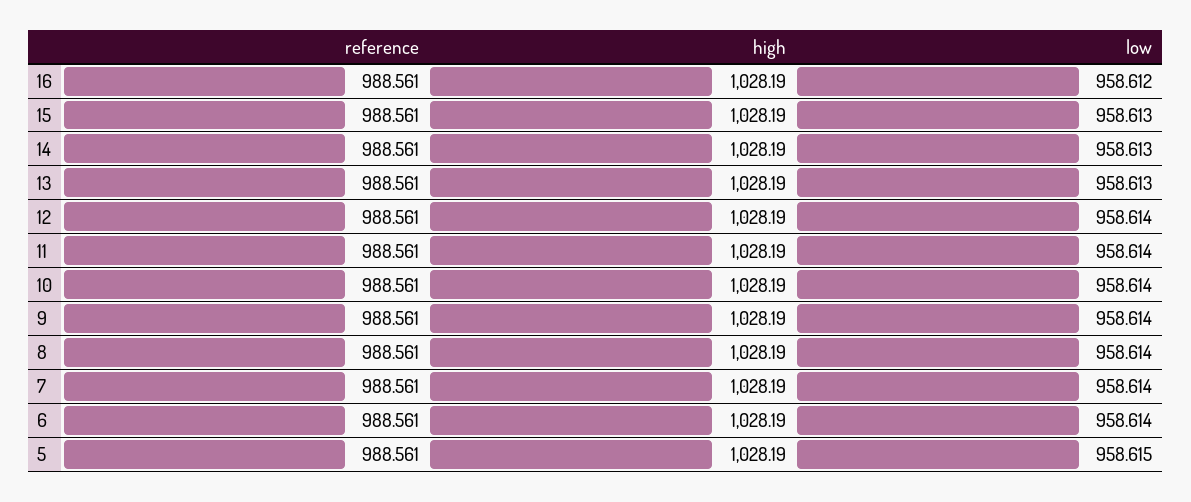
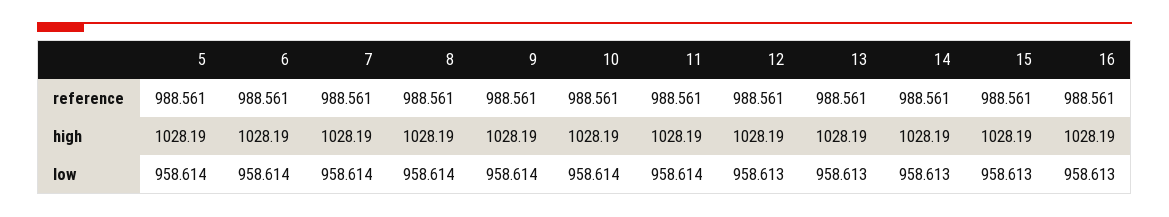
  {
    "reference": {
      "16": 988.561,
      "15": 988.561,
      "14": 988.561,
      "13": 988.561,
      "12": 988.561,
      "11": 988.561,
      "10": 988.561,
      "9": 988.561,
      "8": 988.561,
      "7": 988.561,
      "6": 988.561,
      "5": 988.561
    },
    "high": {
      "16": 1028.19,
      "15": 1028.19,
      "14": 1028.19,
      "13": 1028.19,
      "12": 1028.19,
      "11": 1028.19,
      "10": 1028.19,
      "9": 1028.19,
      "8": 1028.19,
      "7": 1028.19,
      "6": 1028.19,
      "5": 1028.19
    },
    "low": {
-     "16": 958.612,
+     "16": 958.613,
      "15": 958.613,
      "14": 958.613,
      "13": 958.613,
-     "12": 958.614,
+     "12": 958.613,
      "11": 958.614,
      "10": 958.614,
      "9": 958.614,
      "8": 958.614,
      "7": 958.614,
      "6": 958.614,
-     "5": 958.615
+     "5": 958.614
    }
  }

